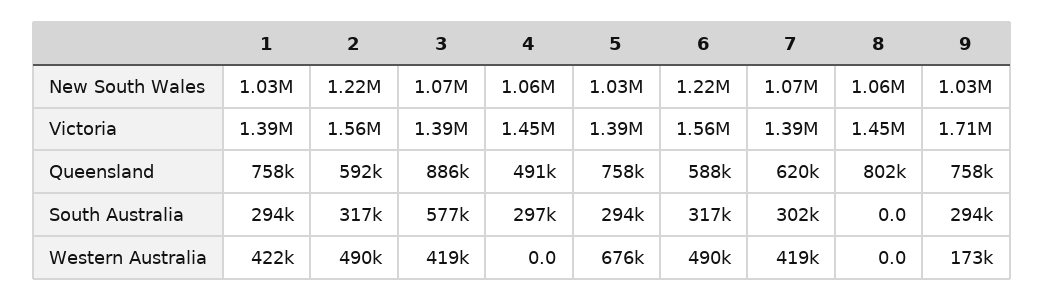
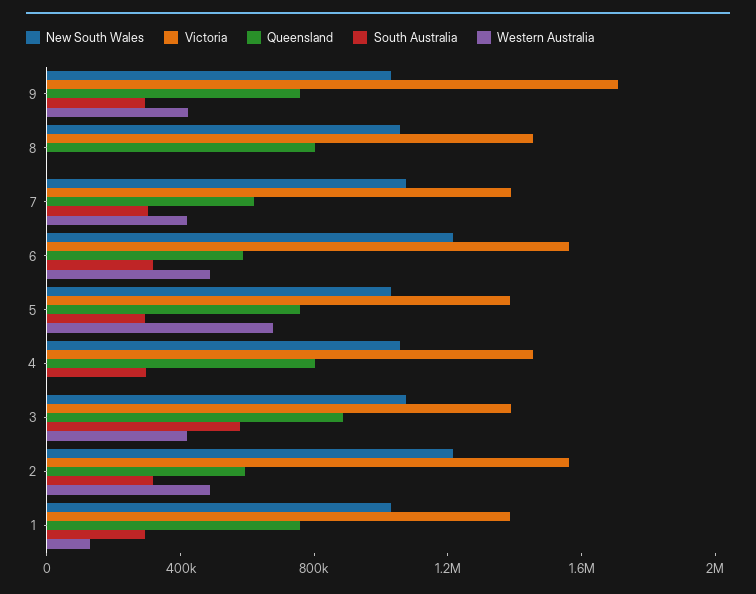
  {
    "New South Wales": {
      "1": 1030000,
      "2": 1220000,
      "3": 1070000,
      "4": 1060000,
      "5": 1030000,
      "6": 1220000,
      "7": 1070000,
      "8": 1060000,
      "9": 1030000
    },
    "Victoria": {
      "1": 1390000,
      "2": 1560000,
      "3": 1390000,
      "4": 1450000,
      "5": 1390000,
      "6": 1560000,
      "7": 1390000,
      "8": 1450000,
      "9": 1710000
    },
    "Queensland": {
      "1": 758000,
      "2": 592000,
      "3": 886000,
-     "4": 491000,
+     "4": 800000,
      "5": 758000,
      "6": 588000,
      "7": 620000,
      "8": 802000,
      "9": 758000
    },
    "South Australia": {
      "1": 294000,
      "2": 317000,
      "3": 577000,
      "4": 297000,
      "5": 294000,
      "6": 317000,
      "7": 302000,
      "8": 0,
      "9": 294000
    },
    "Western Australia": {
-     "1": 422000,
+     "1": 100000,
      "2": 490000,
      "3": 419000,
      "4": 0,
      "5": 676000,
      "6": 490000,
      "7": 419000,
      "8": 0,
-     "9": 173000
+     "9": 400000
    }
  }

